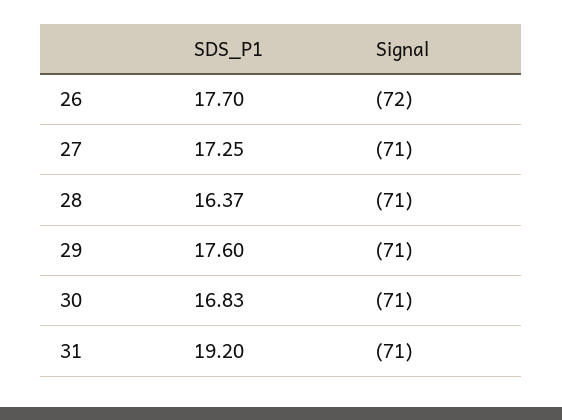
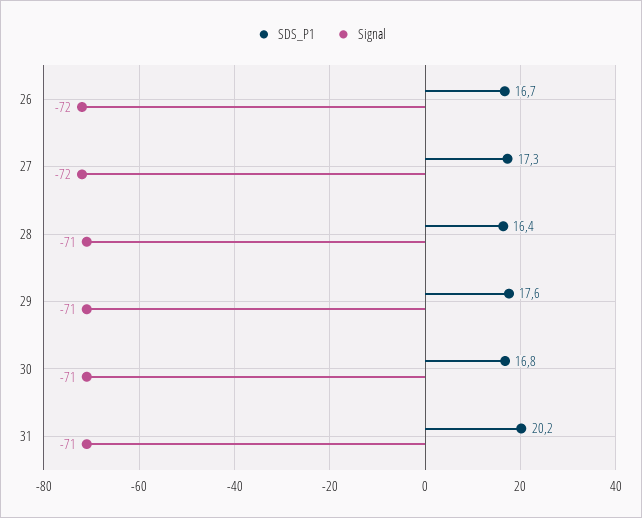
  {
    "SDS_P1": {
-     "26": 17.7,
+     "26": 16.7,
      "27": 17.25,
      "28": 16.37,
      "29": 17.6,
      "30": 16.83,
-     "31": 19.2
+     "31": 20.2
    },
    "Signal": {
      "26": -72,
-     "27": -71,
+     "27": -72,
      "28": -71,
      "29": -71,
      "30": -71,
      "31": -71
    }
  }

